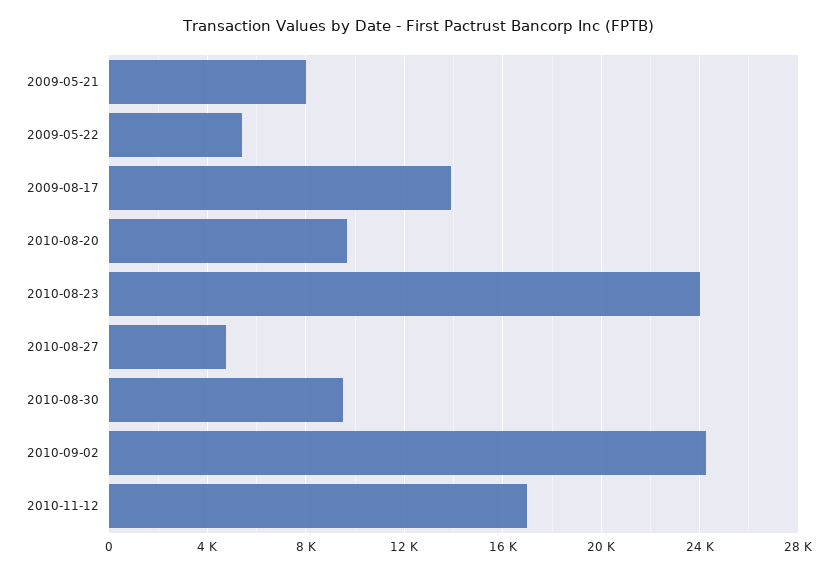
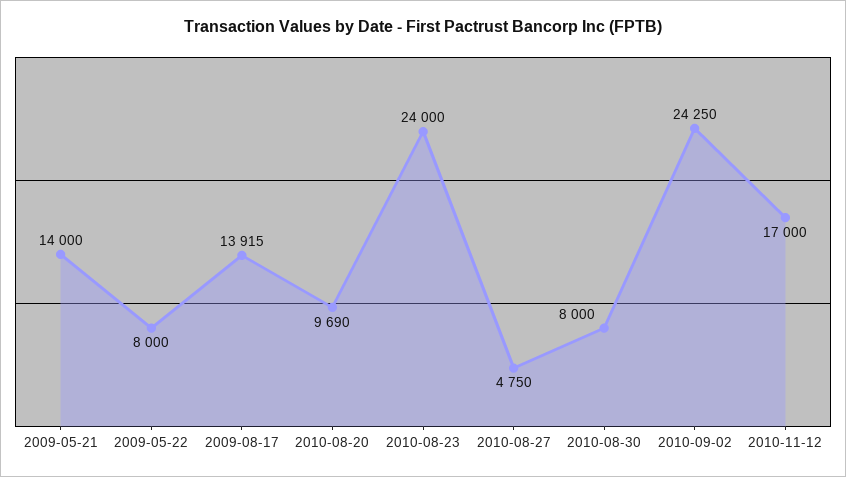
  {
-   "2009-05-21": 8000,
+   "2009-05-21": 14000,
-   "2009-05-22": 5500,
+   "2009-05-22": 8000,
    "2009-08-17": 13915,
    "2010-08-20": 9690,
    "2010-08-23": 24000,
    "2010-08-27": 4750,
-   "2010-08-30": 9500,
+   "2010-08-30": 8000,
    "2010-09-02": 24250,
    "2010-11-12": 17000
  }

